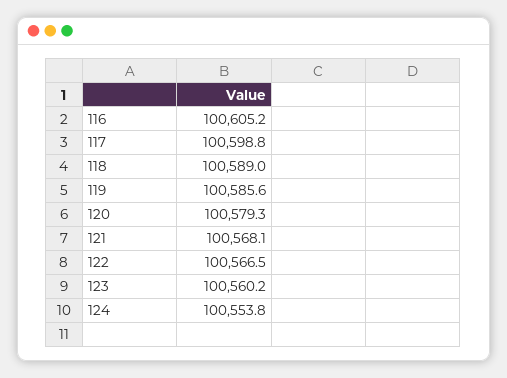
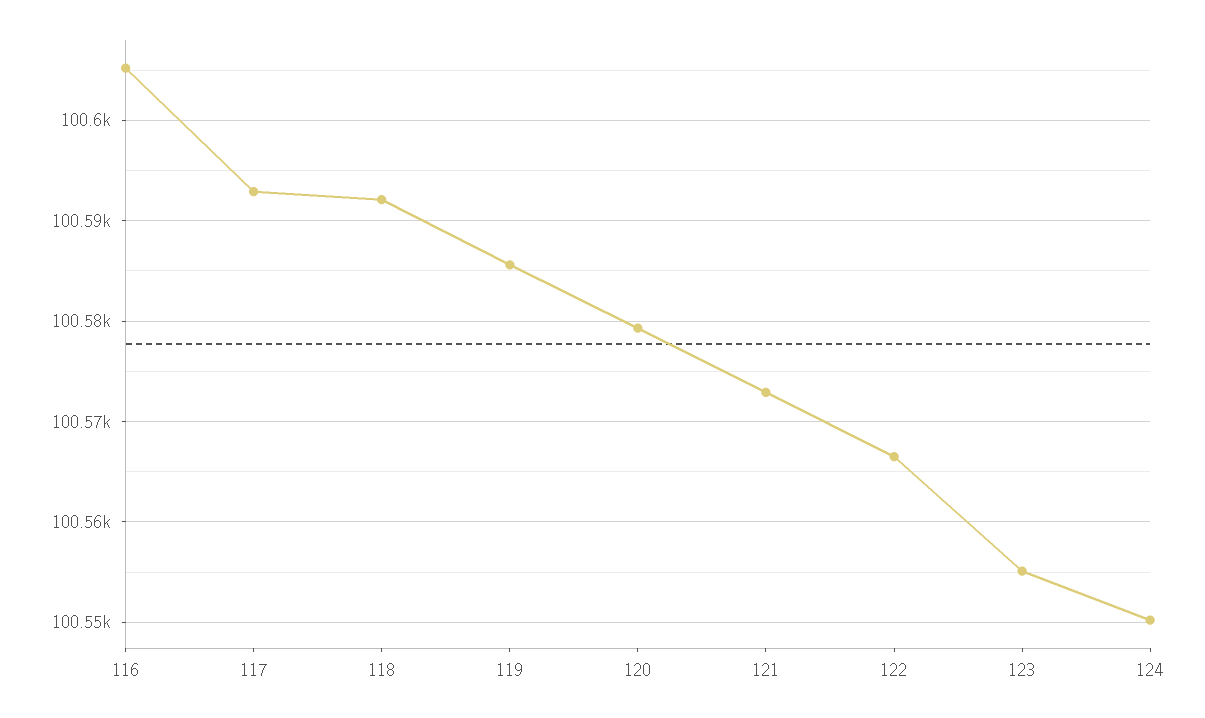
  {
    "116": 100605.2,
-   "117": 100598.8,
+   "117": 100593,
-   "118": 100589,
+   "118": 100592,
    "119": 100585.6,
    "120": 100579.3,
-   "121": 100568.1,
+   "121": 100573,
    "122": 100566.5,
-   "123": 100560.2,
+   "123": 100555,
-   "124": 100553.8
+   "124": 100550
  }

